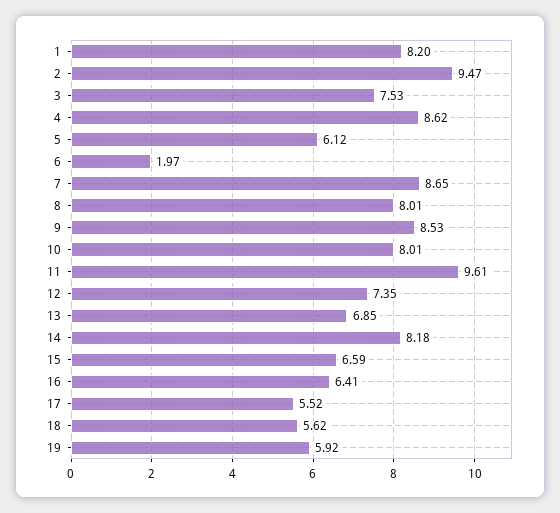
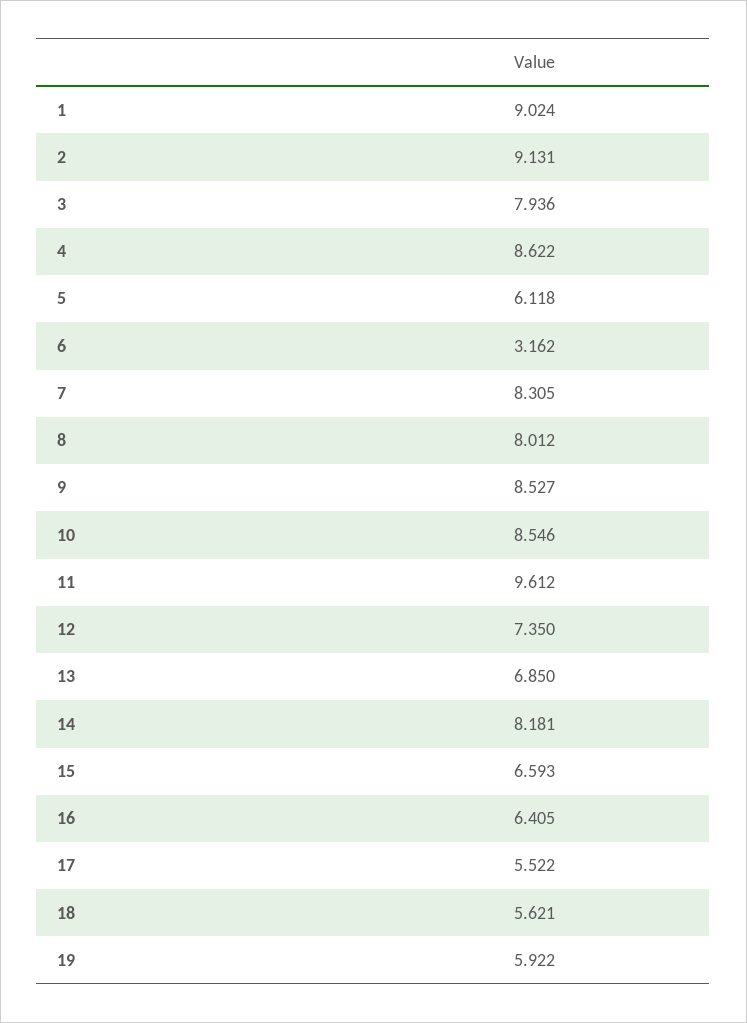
  {
-   "1": 8.2,
+   "1": 9.024,
-   "2": 9.47,
+   "2": 9.131,
-   "3": 7.53,
+   "3": 7.936,
    "4": 8.622,
    "5": 6.118,
-   "6": 1.97,
+   "6": 3.162,
-   "7": 8.65,
+   "7": 8.305,
    "8": 8.012,
    "9": 8.527,
-   "10": 8.01,
+   "10": 8.546,
    "11": 9.612,
    "12": 7.35,
    "13": 6.85,
    "14": 8.181,
    "15": 6.593,
    "16": 6.405,
    "17": 5.522,
    "18": 5.621,
    "19": 5.922
  }

